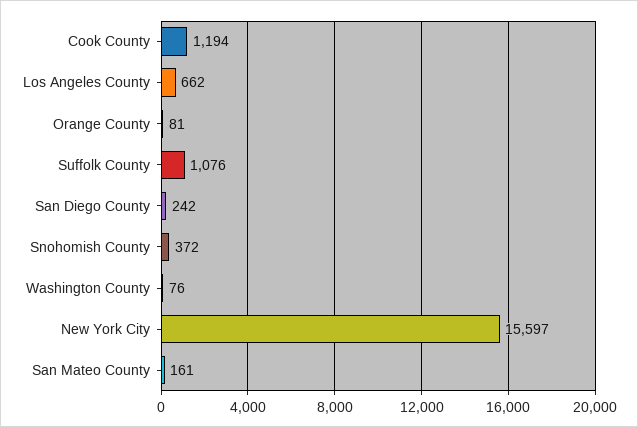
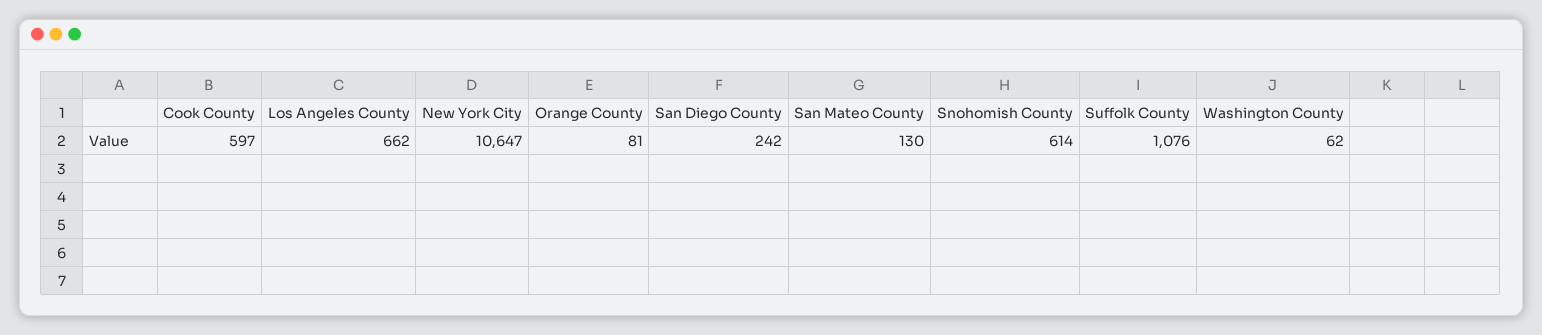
  {
-   "Cook County": 1194,
+   "Cook County": 597,
    "Los Angeles County": 662,
    "Orange County": 81,
    "Suffolk County": 1076,
    "San Diego County": 242,
-   "Snohomish County": 372,
+   "Snohomish County": 614,
-   "Washington County": 76,
+   "Washington County": 62,
-   "New York City": 15597,
+   "New York City": 10647,
-   "San Mateo County": 161
+   "San Mateo County": 130
  }

